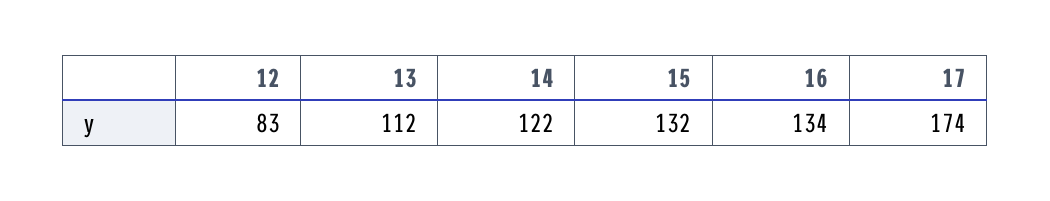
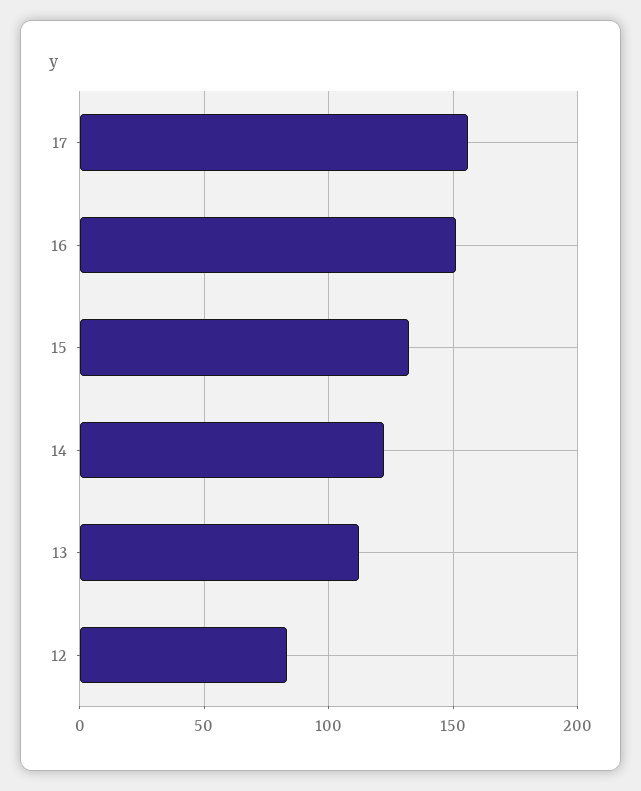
  {
    "12": 83,
    "13": 112,
    "14": 122,
    "15": 132,
-   "16": 134,
+   "16": 150,
-   "17": 174
+   "17": 155
  }

